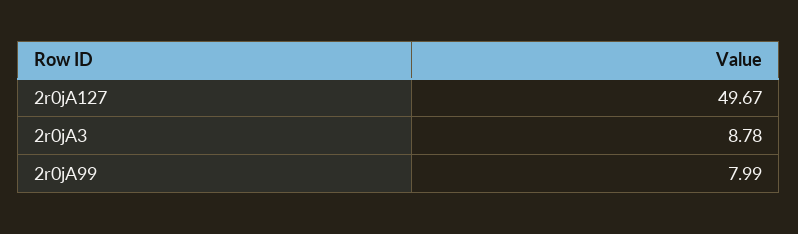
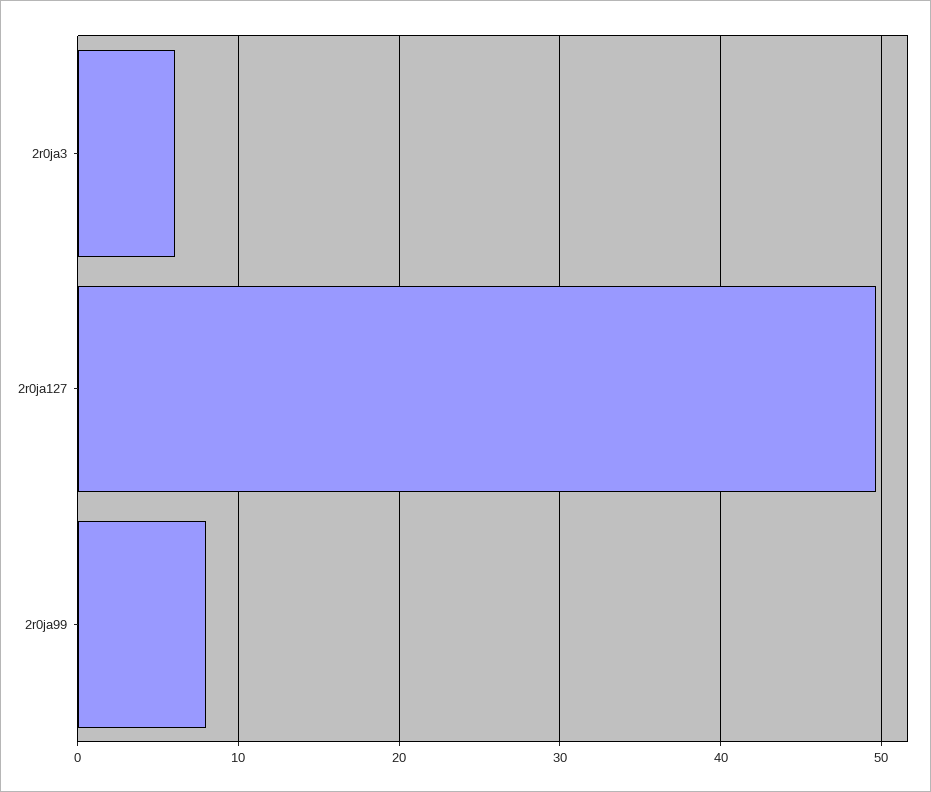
  {
    "2r0jA127": 49.67,
-   "2r0jA3": 8.78,
+   "2r0jA3": 6,
    "2r0jA99": 7.99
  }

